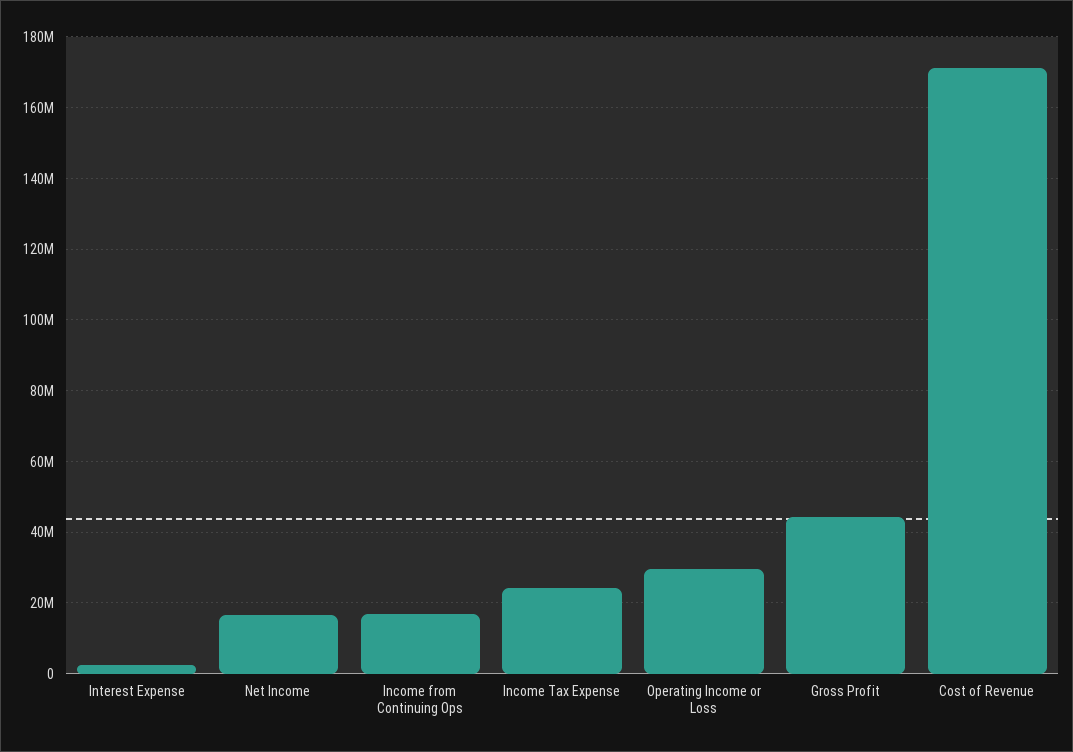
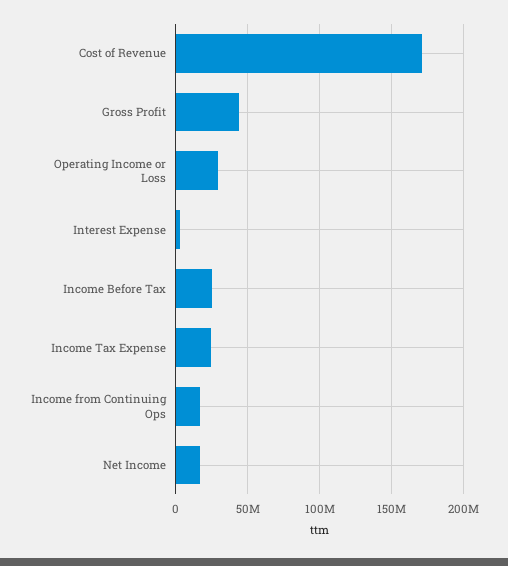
  {
    "Interest Expense": 2000000,
    "Net Income": 16000000,
    "Income from Continuing Ops": 16000000,
    "Income Tax Expense": 24000000,
    "Operating Income or Loss": 30000000,
    "Gross Profit": 44000000,
-   "Cost of Revenue": 172000000
+   "Cost of Revenue": 172000000,
+   "Income Before Tax": 25000000
  }

